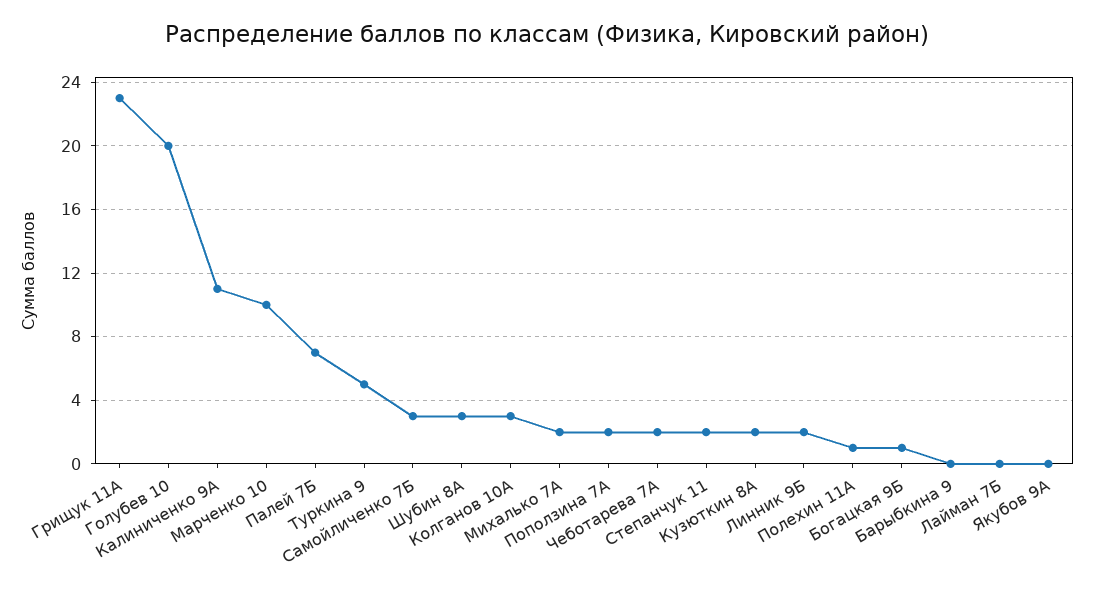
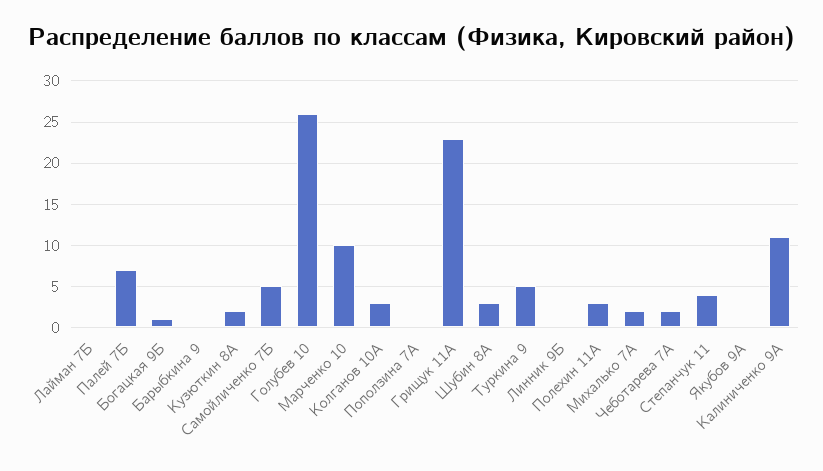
  {
    "Грищук 11А": 23,
-   "Голубев 10": 20,
+   "Голубев 10": 26,
    "Калиниченко 9А": 11,
    "Марченко 10": 10,
    "Палей 7Б": 7,
    "Туркина 9": 5,
-   "Самойличенко 7Б": 3,
+   "Самойличенко 7Б": 5,
    "Шубин 8А": 3,
    "Колганов 10А": 3,
    "Михалько 7А": 2,
-   "Поползина 7А": 2,
+   "Поползина 7А": 0,
    "Чеботарева 7А": 2,
-   "Степанчук 11": 2,
+   "Степанчук 11": 4,
    "Кузюткин 8А": 2,
-   "Линник 9Б": 2,
+   "Линник 9Б": 0,
-   "Полехин 11А": 1,
+   "Полехин 11А": 3,
    "Богацкая 9Б": 1,
    "Барыбкина 9": 0,
    "Лайман 7Б": 0,
    "Якубов 9А": 0
  }

